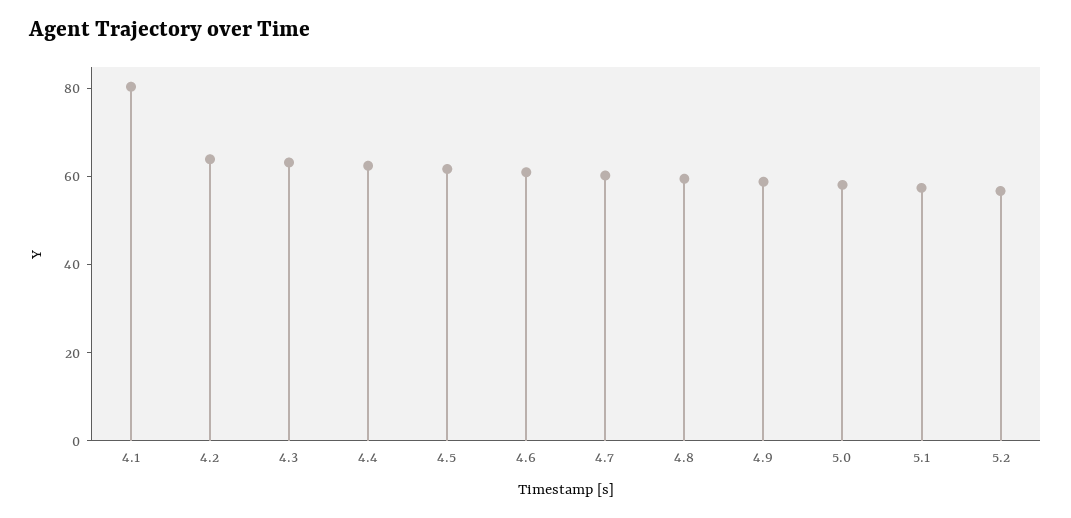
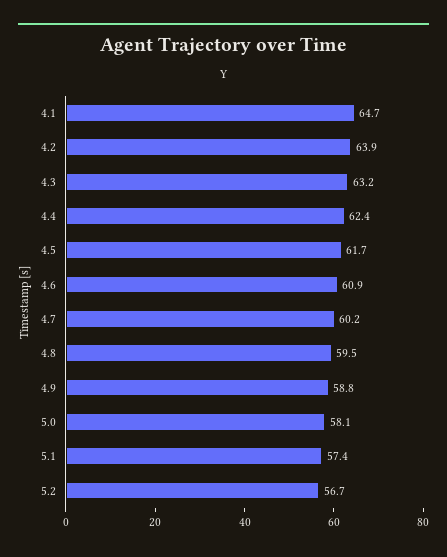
  {
-   "4.1": 80,
+   "4.1": 64.7,
    "4.2": 63.9,
    "4.3": 63.2,
    "4.4": 62.4,
    "4.5": 61.7,
    "4.6": 60.9,
    "4.7": 60.2,
    "4.8": 59.5,
    "4.9": 58.8,
    "5.0": 58.1,
    "5.1": 57.4,
    "5.2": 56.7
  }

